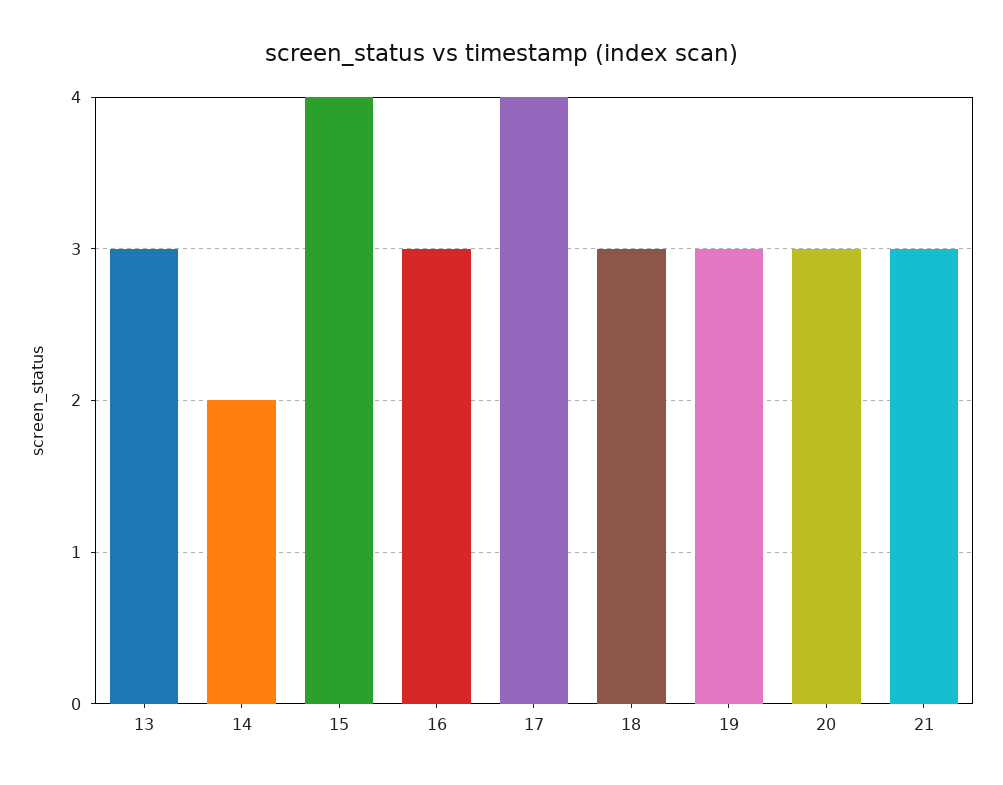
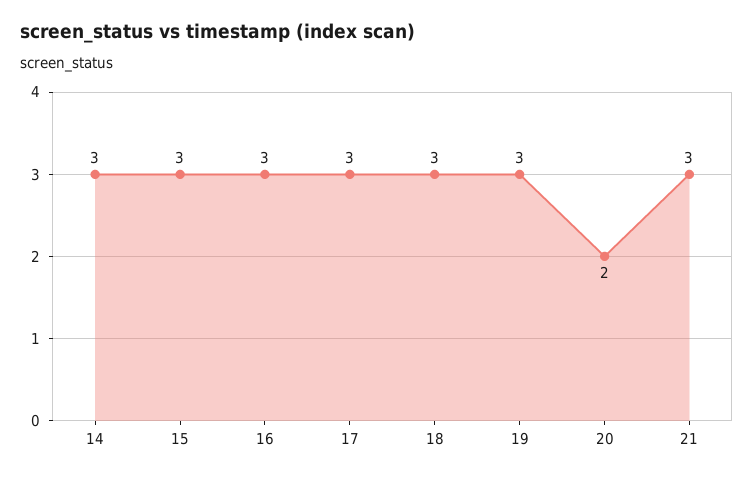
  {
-   "13": 3,
-   "14": 2,
+   "14": 3,
-   "15": 4,
+   "15": 3,
    "16": 3,
-   "17": 4,
+   "17": 3,
    "18": 3,
    "19": 3,
-   "20": 3,
+   "20": 2,
    "21": 3
  }

